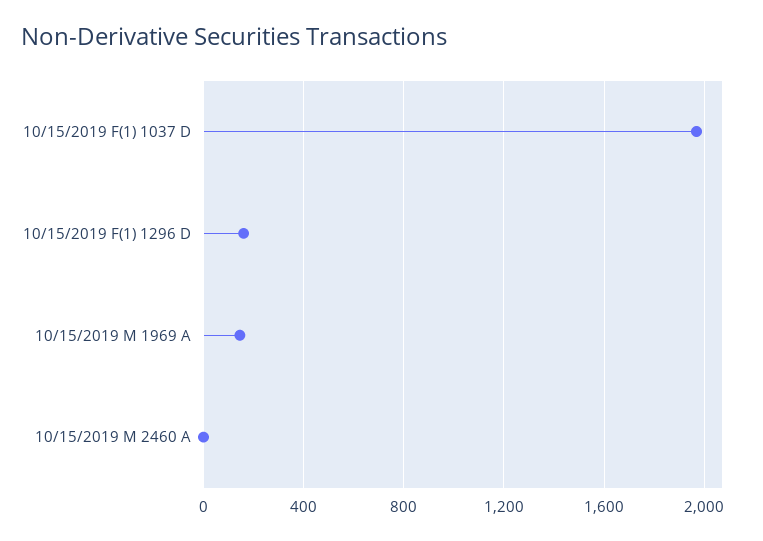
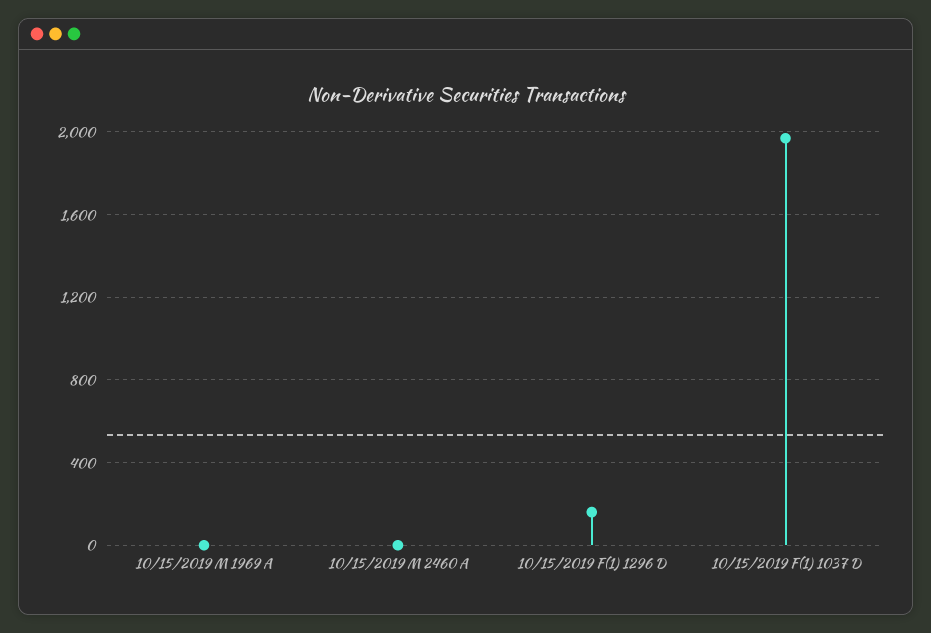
  {
    "10/15/2019 F(1) 1037 D": 1950,
    "10/15/2019 F(1) 1296 D": 150,
-   "10/15/2019 M 1969 A": 150,
+   "10/15/2019 M 1969 A": 0,
    "10/15/2019 M 2460 A": 0
  }

